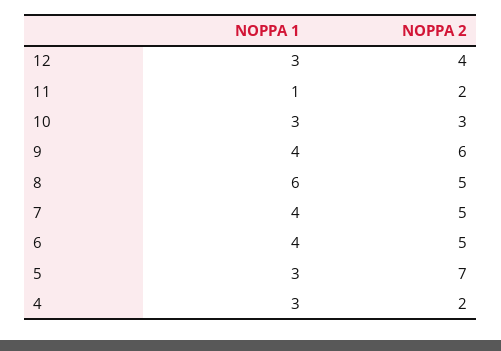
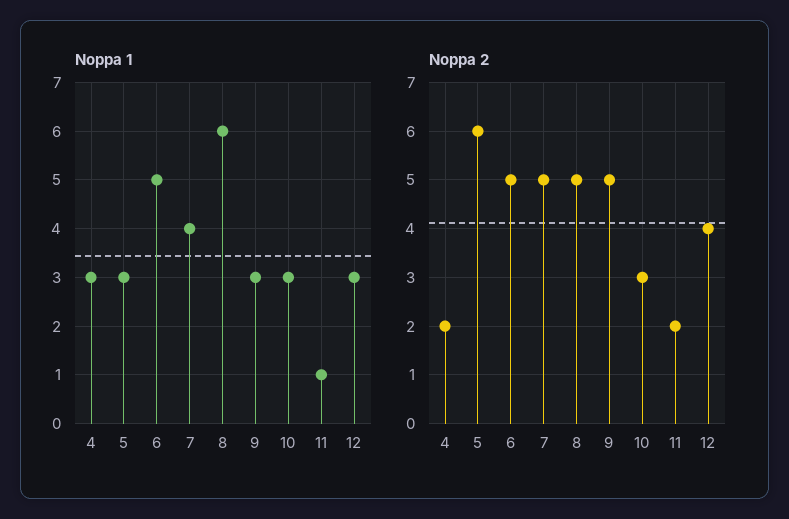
  {
    "NOPPA 1": {
      "12": 3,
      "11": 1,
      "10": 3,
-     "9": 4,
+     "9": 3,
      "8": 6,
      "7": 4,
-     "6": 4,
+     "6": 5,
      "5": 3,
      "4": 3
    },
    "NOPPA 2": {
      "12": 4,
      "11": 2,
      "10": 3,
-     "9": 6,
+     "9": 5,
      "8": 5,
      "7": 5,
      "6": 5,
-     "5": 7,
+     "5": 6,
      "4": 2
    }
  }

